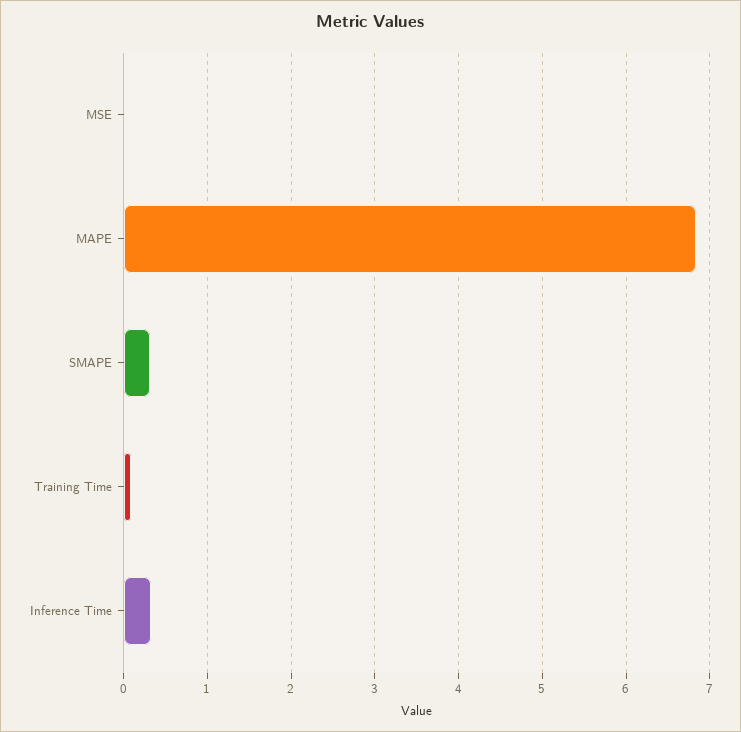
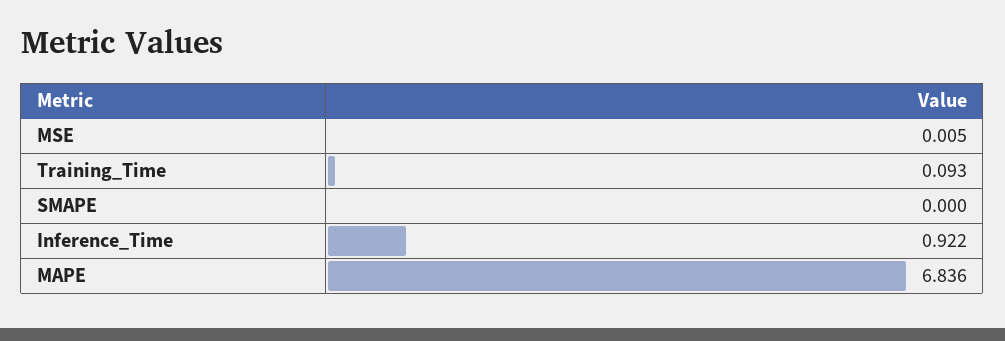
  {
    "MSE": 0.005,
    "MAPE": 6.836,
-   "SMAPE": 0.3,
+   "SMAPE": 0,
    "Training Time": 0.093,
-   "Inference Time": 0.3
+   "Inference Time": 0.922
  }

